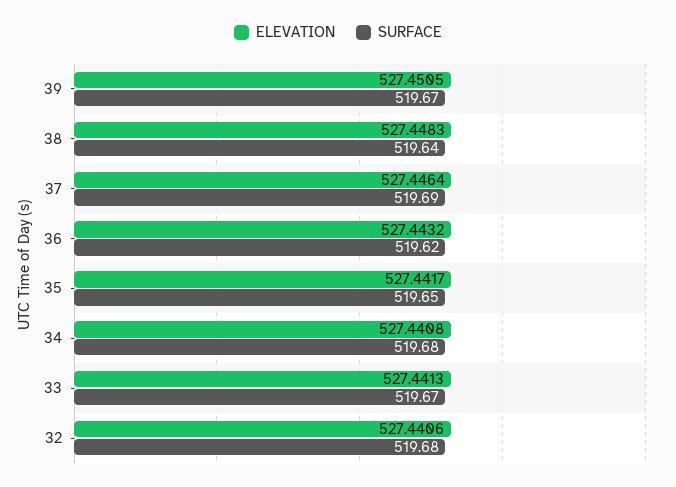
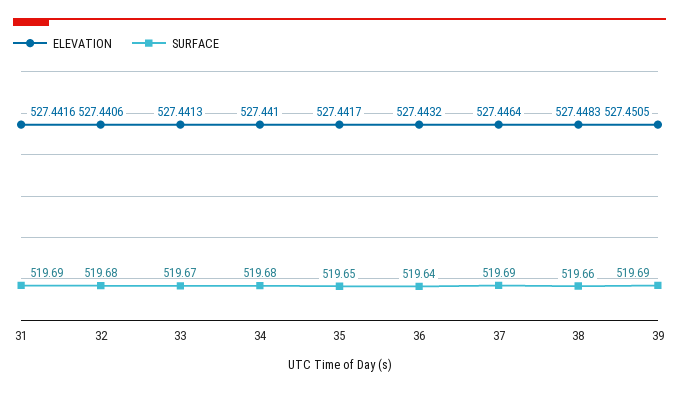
  {
    "ELEVATION": {
      "39": 527.4505,
      "38": 527.4483,
      "37": 527.4464,
      "36": 527.4432,
      "35": 527.4417,
-     "34": 527.4408,
+     "34": 527.441,
      "33": 527.4413,
-     "32": 527.4406
+     "32": 527.4406,
+     "31": 527.4416
    },
    "SURFACE": {
-     "39": 519.67,
+     "39": 519.69,
-     "38": 519.64,
+     "38": 519.66,
      "37": 519.69,
-     "36": 519.62,
+     "36": 519.64,
      "35": 519.65,
      "34": 519.68,
      "33": 519.67,
-     "32": 519.68
+     "32": 519.68,
+     "31": 519.69
    }
  }

